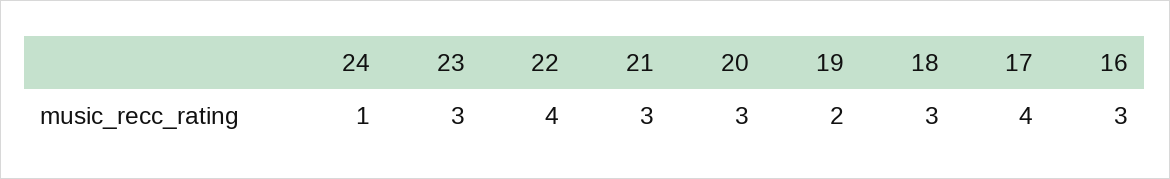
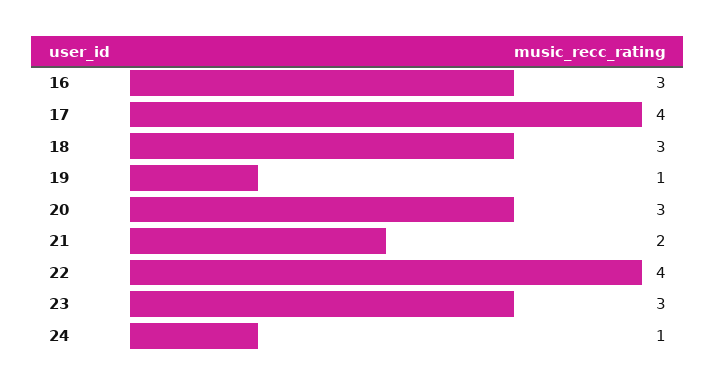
  {
    "24": 1,
    "23": 3,
    "22": 4,
-   "21": 3,
+   "21": 2,
    "20": 3,
-   "19": 2,
+   "19": 1,
    "18": 3,
    "17": 4,
    "16": 3
  }

